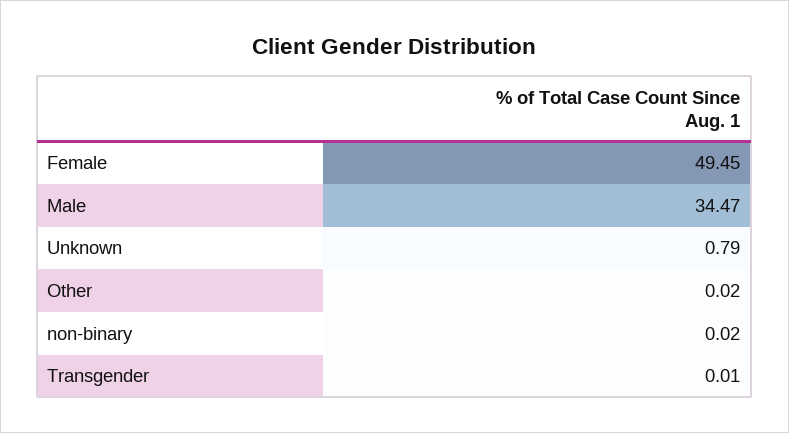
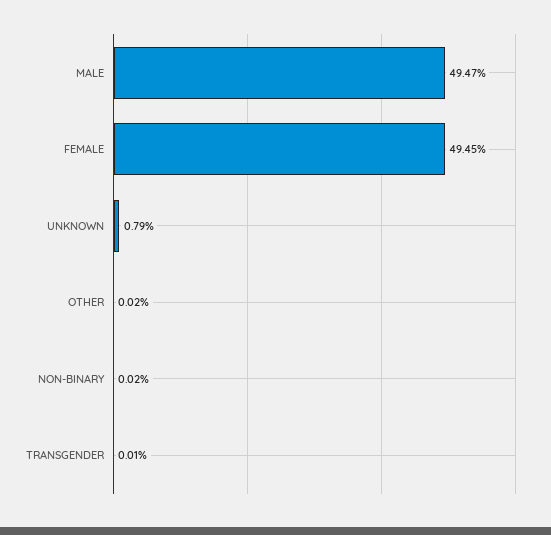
  {
    "Female": 49.45,
-   "Male": 34.47,
+   "Male": 49.47,
    "Unknown": 0.79,
    "Other": 0.02,
    "non-binary": 0.02,
    "Transgender": 0.01
  }

